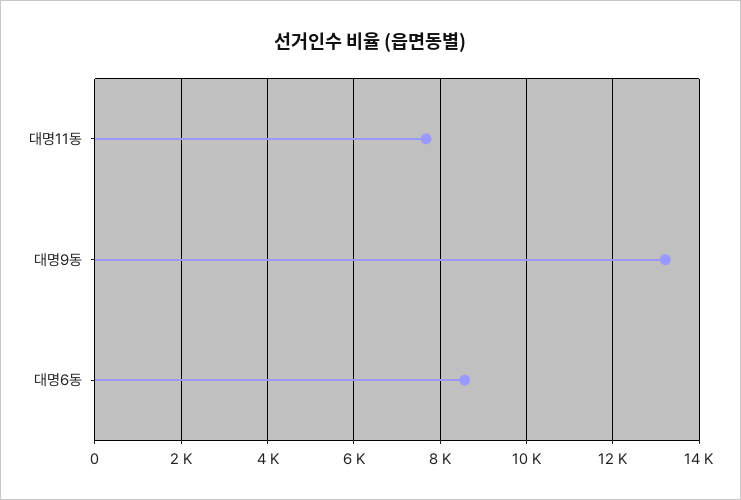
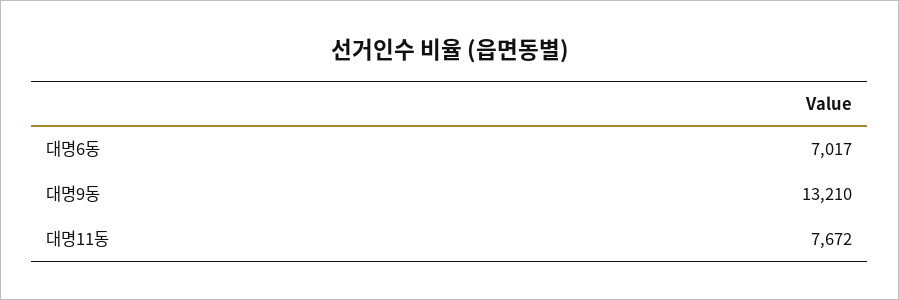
  {
    "대명11동": 7672,
    "대명9동": 13210,
-   "대명6동": 8600
+   "대명6동": 7017
  }

